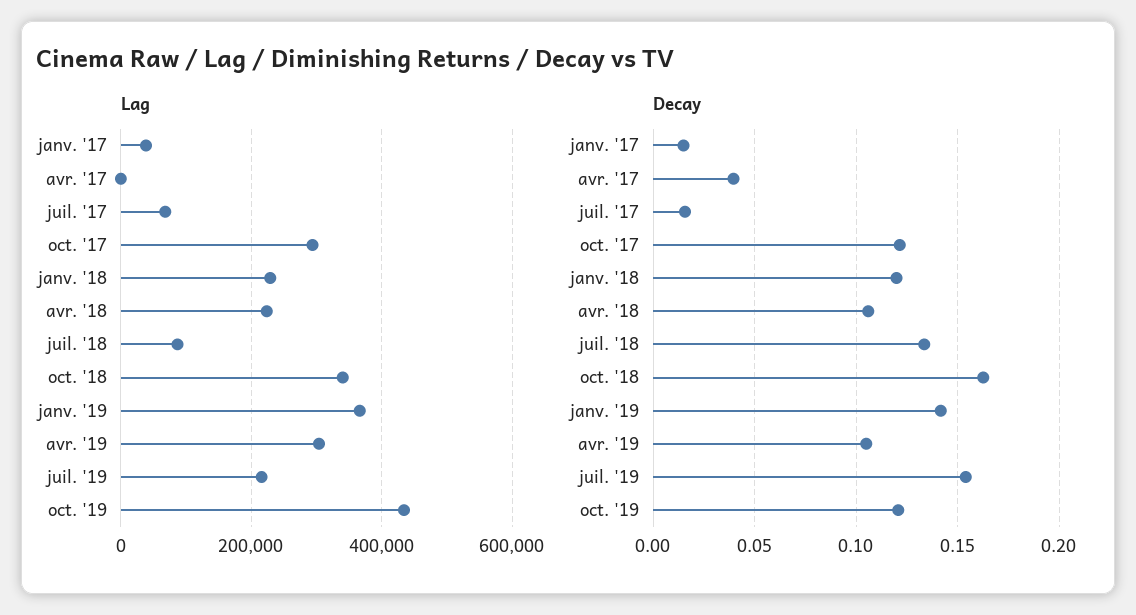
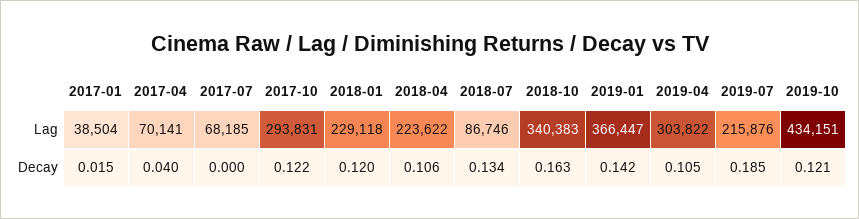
  {
    "Lag": {
      "janv. '17": 38504,
-     "avr. '17": 0,
+     "avr. '17": 70141,
      "juil. '17": 68185,
      "oct. '17": 293831,
      "janv. '18": 229118,
      "avr. '18": 223622,
      "juil. '18": 86746,
      "oct. '18": 340383,
      "janv. '19": 366447,
      "avr. '19": 303822,
      "juil. '19": 215876,
      "oct. '19": 434151
    },
    "Decay": {
      "janv. '17": 0.015,
      "avr. '17": 0.04,
-     "juil. '17": 0.015,
+     "juil. '17": 0,
      "oct. '17": 0.122,
      "janv. '18": 0.12,
      "avr. '18": 0.106,
      "juil. '18": 0.134,
      "oct. '18": 0.163,
      "janv. '19": 0.142,
      "avr. '19": 0.105,
-     "juil. '19": 0.155,
+     "juil. '19": 0.185,
      "oct. '19": 0.121
    }
  }

